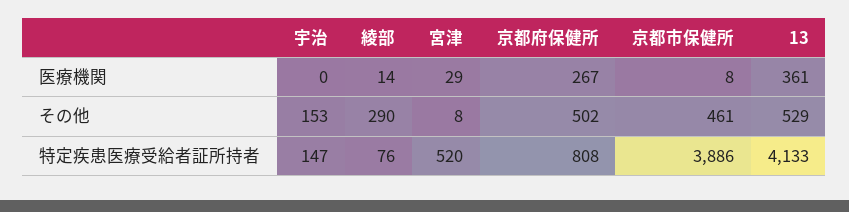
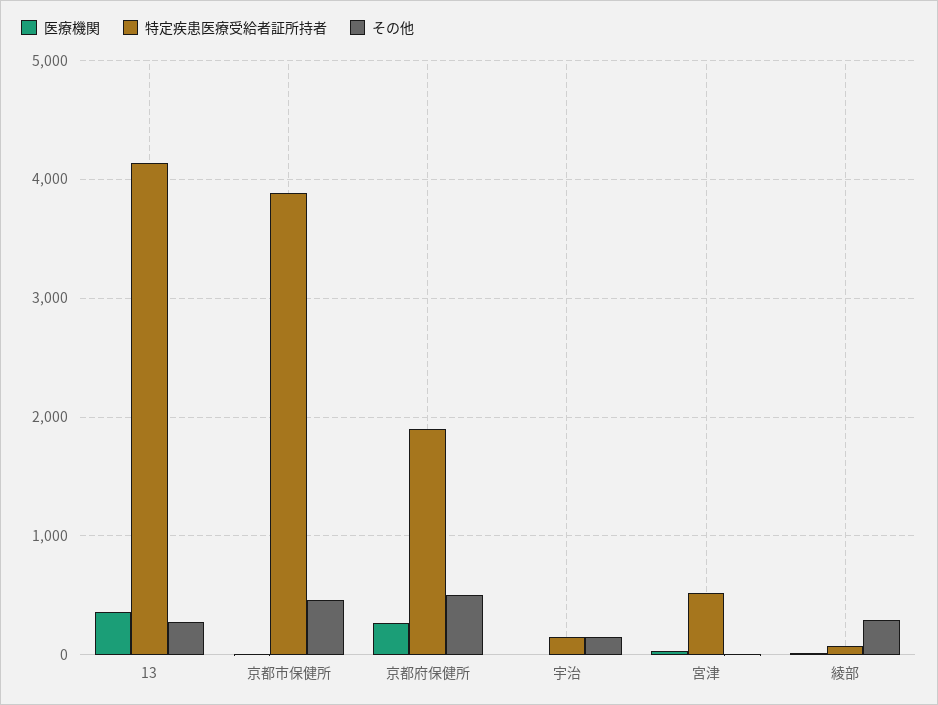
  {
    "医療機関": {
      "宇治": 0,
      "綾部": 14,
      "宮津": 29,
      "京都府保健所": 267,
      "京都市保健所": 8,
      "13": 361
    },
    "その他": {
      "宇治": 153,
      "綾部": 290,
      "宮津": 8,
      "京都府保健所": 502,
      "京都市保健所": 461,
-     "13": 529
+     "13": 300
    },
    "特定疾患医療受給者証所持者": {
      "宇治": 147,
      "綾部": 76,
      "宮津": 520,
-     "京都府保健所": 808,
+     "京都府保健所": 1900,
      "京都市保健所": 3886,
      "13": 4133
    }
  }

